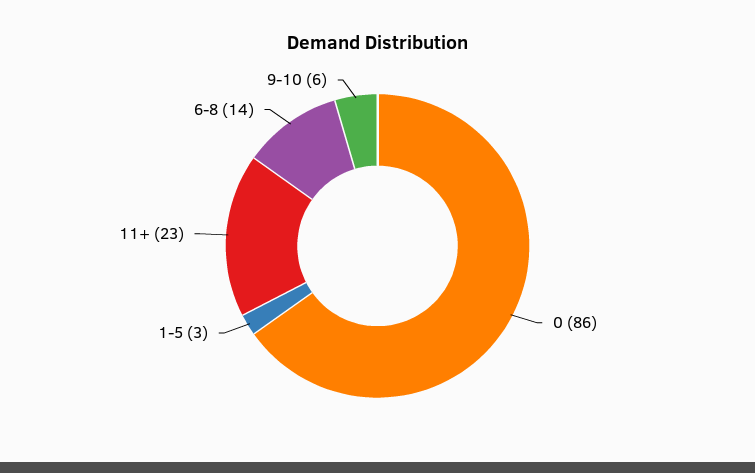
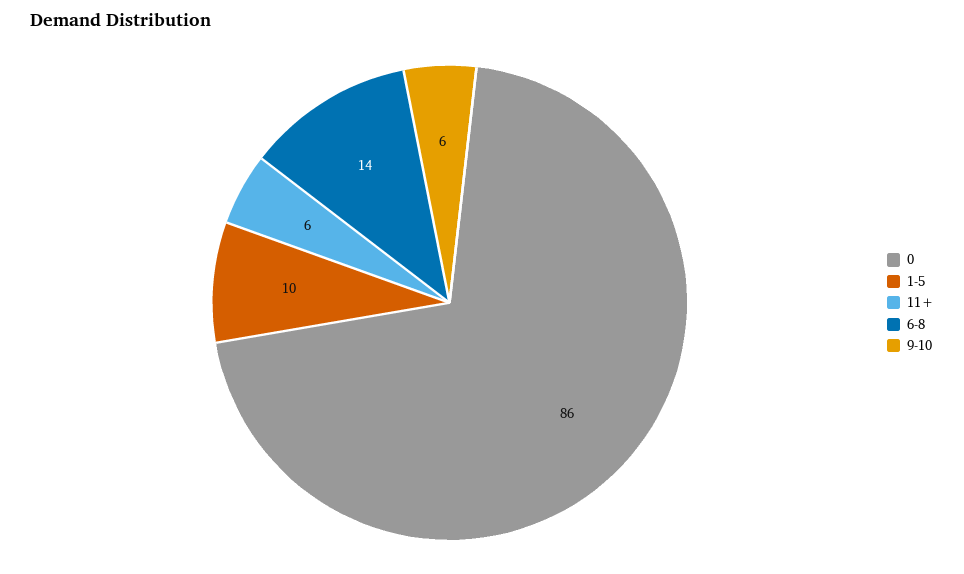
  {
    "0": 86,
-   "1-5": 3,
+   "1-5": 10,
-   "11+": 23,
+   "11+": 6,
    "6-8": 14,
    "9-10": 6
  }

